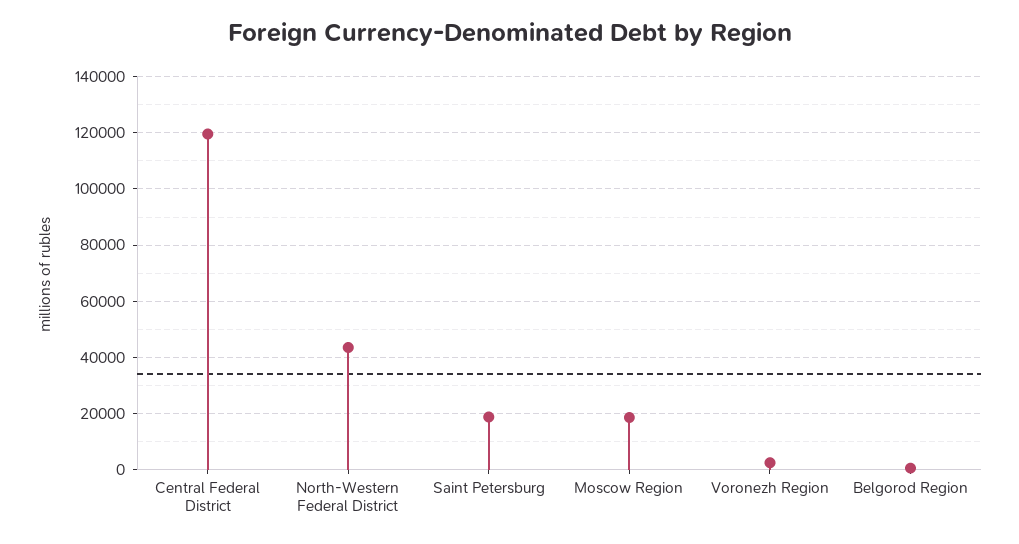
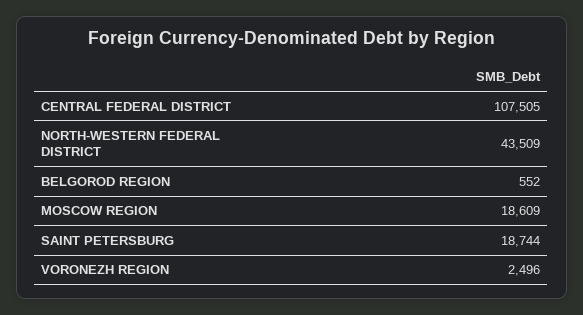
  {
-   "Central Federal District": 120000,
+   "Central Federal District": 107505,
    "North-Western Federal District": 43509,
    "Saint Petersburg": 18744,
    "Moscow Region": 18609,
    "Voronezh Region": 2496,
    "Belgorod Region": 552
  }

